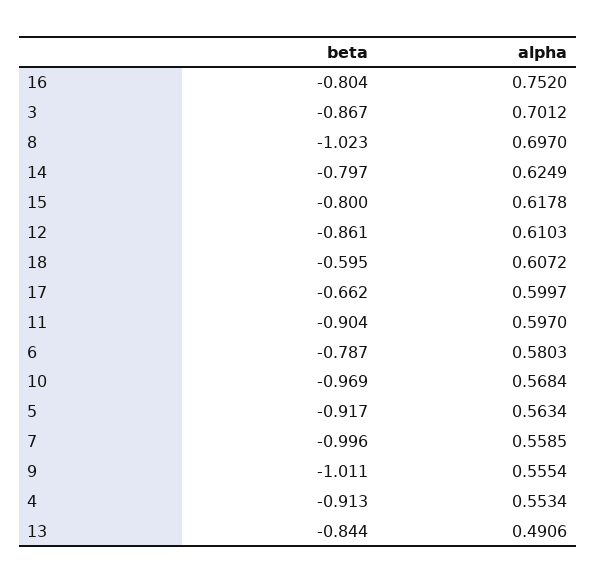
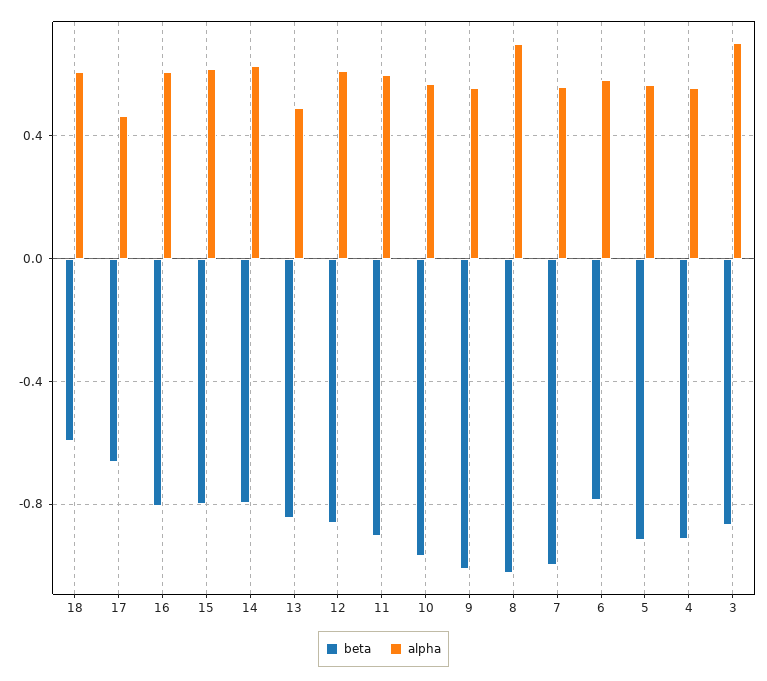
  {
    "beta": {
      "16": -0.804,
      "3": -0.867,
      "8": -1.023,
      "14": -0.797,
      "15": -0.8,
      "12": -0.861,
      "18": -0.595,
      "17": -0.662,
      "11": -0.904,
      "6": -0.787,
      "10": -0.969,
      "5": -0.917,
      "7": -0.996,
      "9": -1.011,
      "4": -0.913,
      "13": -0.844
    },
    "alpha": {
-     "16": 0.752,
+     "16": 0.6,
      "3": 0.7012,
      "8": 0.697,
      "14": 0.6249,
      "15": 0.6178,
      "12": 0.6103,
      "18": 0.6072,
-     "17": 0.5997,
+     "17": 0.45,
      "11": 0.597,
      "6": 0.5803,
      "10": 0.5684,
      "5": 0.5634,
      "7": 0.5585,
      "9": 0.5554,
      "4": 0.5534,
      "13": 0.4906
    }
  }

